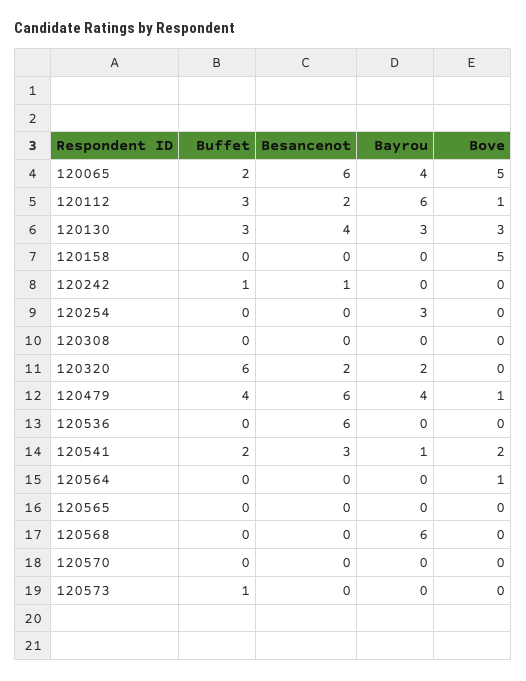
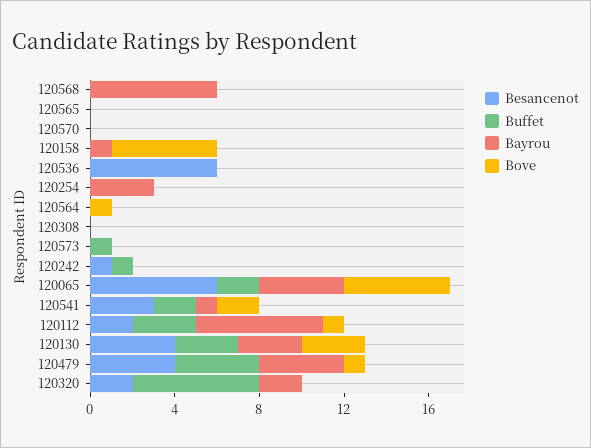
  {
    "Buffet": {
      "120065": 2,
      "120112": 3,
      "120130": 3,
      "120158": 0,
      "120242": 1,
      "120254": 0,
      "120308": 0,
      "120320": 6,
      "120479": 4,
      "120536": 0,
      "120541": 2,
      "120564": 0,
      "120565": 0,
      "120568": 0,
      "120570": 0,
      "120573": 1
    },
    "Besancenot": {
      "120065": 6,
      "120112": 2,
      "120130": 4,
      "120158": 0,
      "120242": 1,
      "120254": 0,
      "120308": 0,
      "120320": 2,
-     "120479": 6,
+     "120479": 4,
      "120536": 6,
      "120541": 3,
      "120564": 0,
      "120565": 0,
      "120568": 0,
      "120570": 0,
      "120573": 0
    },
    "Bayrou": {
      "120065": 4,
      "120112": 6,
      "120130": 3,
-     "120158": 0,
+     "120158": 1,
      "120242": 0,
      "120254": 3,
      "120308": 0,
      "120320": 2,
      "120479": 4,
      "120536": 0,
      "120541": 1,
      "120564": 0,
      "120565": 0,
      "120568": 6,
      "120570": 0,
      "120573": 0
    },
    "Bove": {
      "120065": 5,
      "120112": 1,
      "120130": 3,
      "120158": 5,
      "120242": 0,
      "120254": 0,
      "120308": 0,
      "120320": 0,
      "120479": 1,
      "120536": 0,
      "120541": 2,
      "120564": 1,
      "120565": 0,
      "120568": 0,
      "120570": 0,
      "120573": 0
    }
  }

